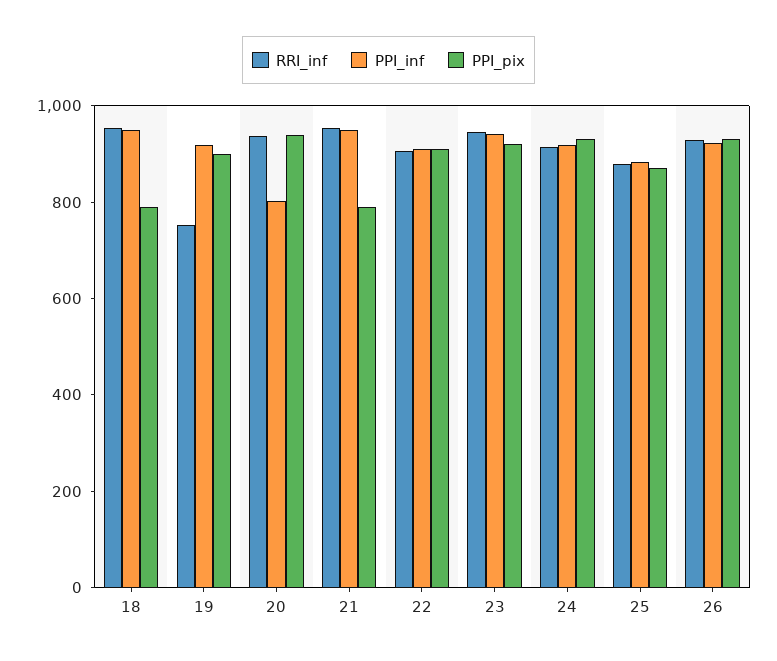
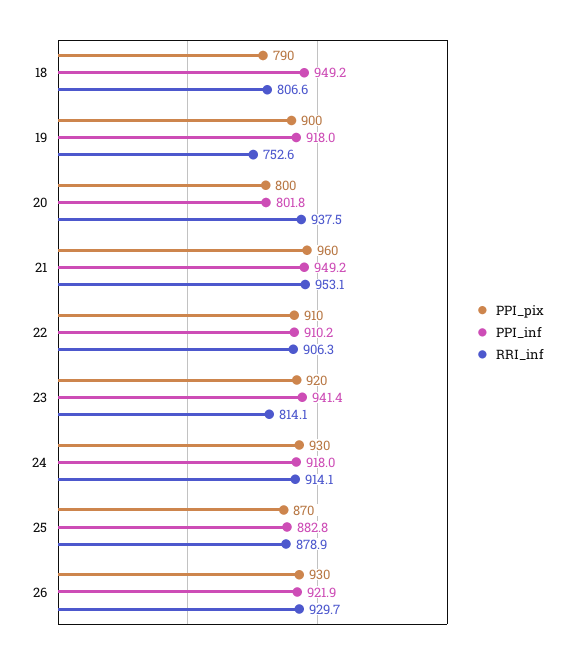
  {
    "RRI_inf": {
-     "18": 950,
+     "18": 806.6,
      "19": 752.6,
      "20": 937.5,
      "21": 953.1,
      "22": 906.3,
-     "23": 950,
+     "23": 814.1,
      "24": 914.1,
      "25": 878.9,
      "26": 929.7
    },
    "PPI_inf": {
      "18": 949.2,
      "19": 918,
      "20": 801.8,
      "21": 949.2,
      "22": 910.2,
      "23": 941.4,
      "24": 918,
      "25": 882.8,
      "26": 921.9
    },
    "PPI_pix": {
      "18": 790,
      "19": 900,
-     "20": 950,
+     "20": 800,
-     "21": 800,
+     "21": 960,
      "22": 910,
      "23": 920,
      "24": 930,
      "25": 870,
      "26": 930
    }
  }

